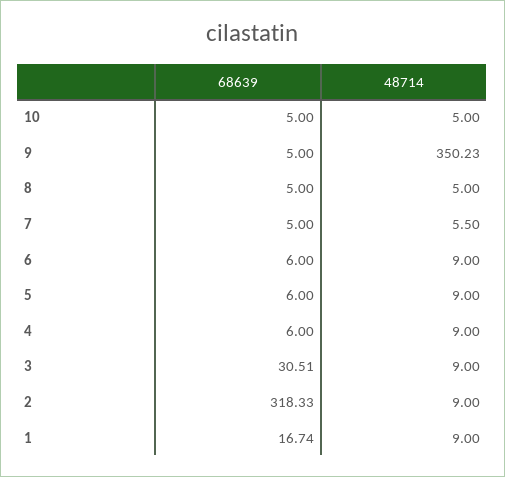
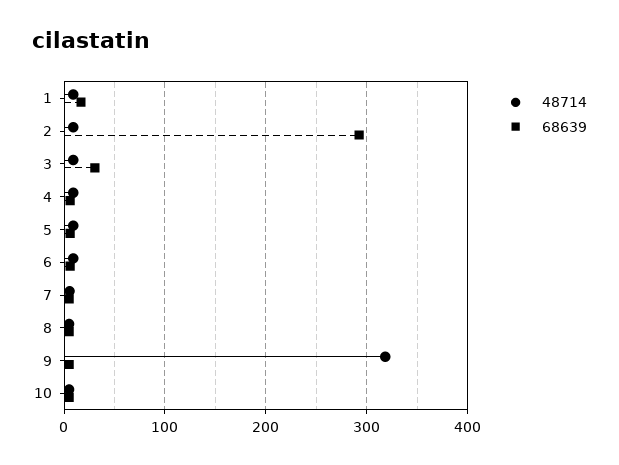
  {
    "68639": {
      "10": 5,
      "9": 5,
      "8": 5,
      "7": 5,
      "6": 6,
      "5": 6,
      "4": 6,
      "3": 30.51,
-     "2": 318.33,
+     "2": 290,
      "1": 16.74
    },
    "48714": {
      "10": 5,
-     "9": 350.23,
+     "9": 320,
      "8": 5,
      "7": 5.5,
      "6": 9,
      "5": 9,
      "4": 9,
      "3": 9,
      "2": 9,
      "1": 9
    }
  }

